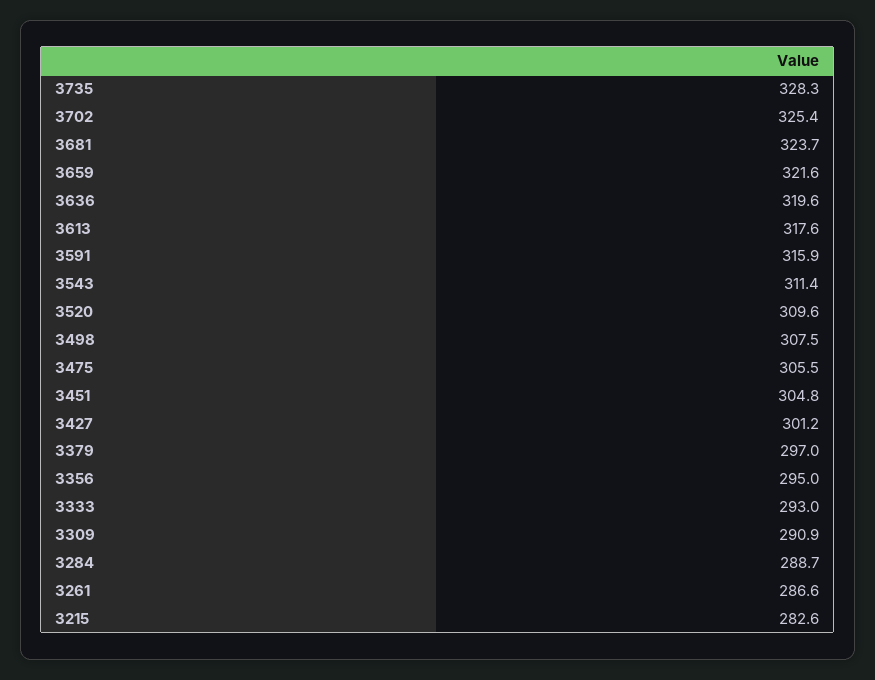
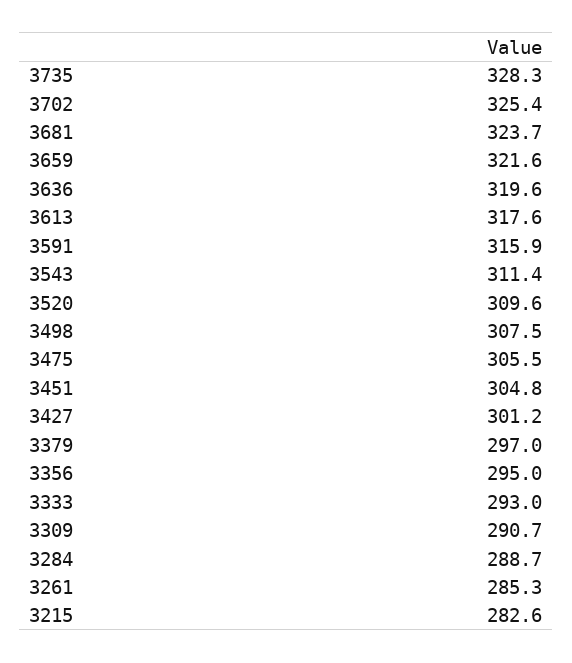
  {
    "3735": 328.3,
    "3702": 325.4,
    "3681": 323.7,
    "3659": 321.6,
    "3636": 319.6,
    "3613": 317.6,
    "3591": 315.9,
    "3543": 311.4,
    "3520": 309.6,
    "3498": 307.5,
    "3475": 305.5,
    "3451": 304.8,
    "3427": 301.2,
    "3379": 297,
    "3356": 295,
    "3333": 293,
-   "3309": 290.9,
+   "3309": 290.7,
    "3284": 288.7,
-   "3261": 286.6,
+   "3261": 285.3,
    "3215": 282.6
  }

